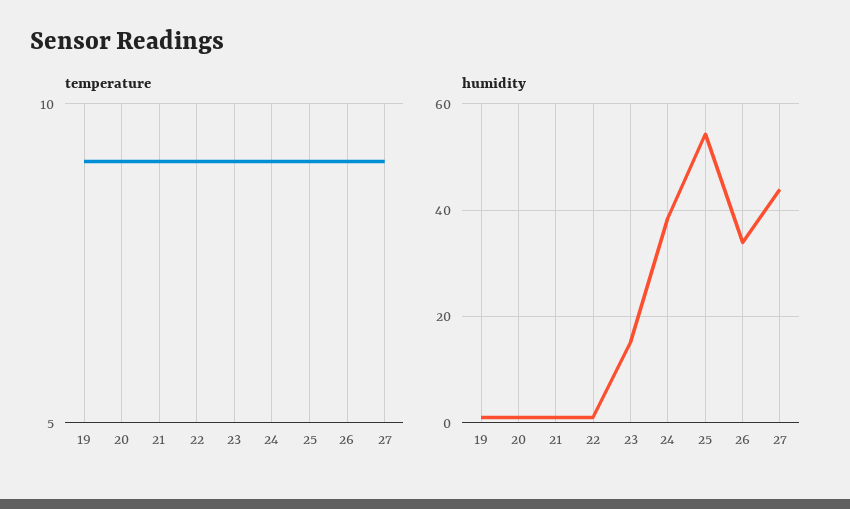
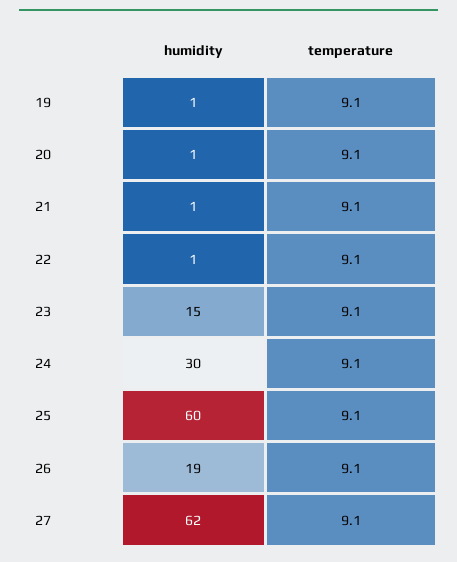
  {
    "temperature": {
      "19": 9.1,
      "20": 9.1,
      "21": 9.1,
      "22": 9.1,
      "23": 9.1,
      "24": 9.1,
      "25": 9.1,
      "26": 9.1,
      "27": 9.1
    },
    "humidity": {
      "19": 1,
      "20": 1,
      "21": 1,
      "22": 1,
      "23": 15,
-     "24": 38,
+     "24": 30,
-     "25": 54,
+     "25": 60,
-     "26": 34,
+     "26": 19,
-     "27": 44
+     "27": 62
    }
  }

